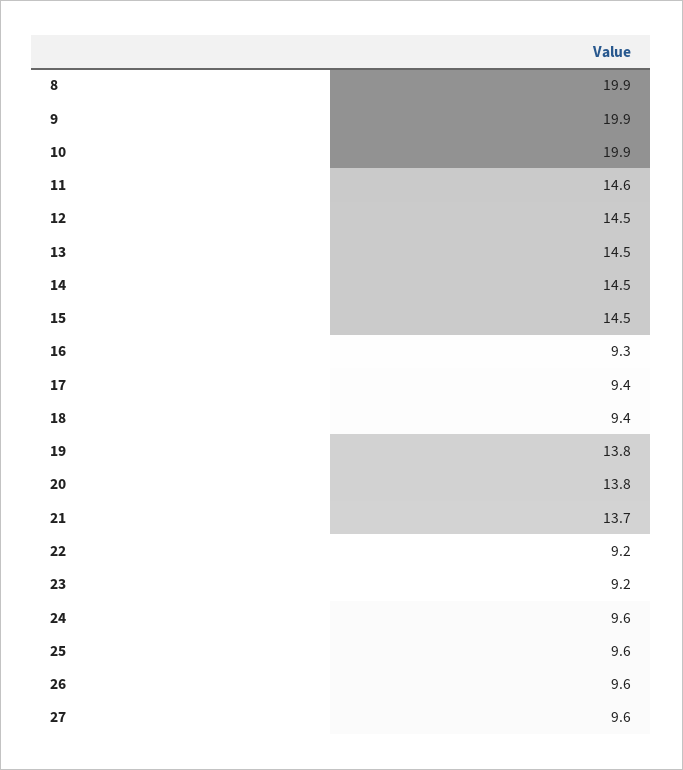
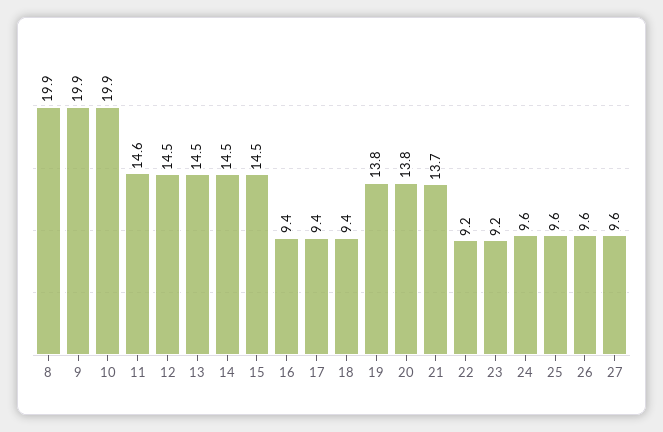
  {
    "8": 19.9,
    "9": 19.9,
    "10": 19.9,
    "11": 14.6,
    "12": 14.5,
    "13": 14.5,
    "14": 14.5,
    "15": 14.5,
-   "16": 9.3,
+   "16": 9.4,
    "17": 9.4,
    "18": 9.4,
    "19": 13.8,
    "20": 13.8,
    "21": 13.7,
    "22": 9.2,
    "23": 9.2,
    "24": 9.6,
    "25": 9.6,
    "26": 9.6,
    "27": 9.6
  }

